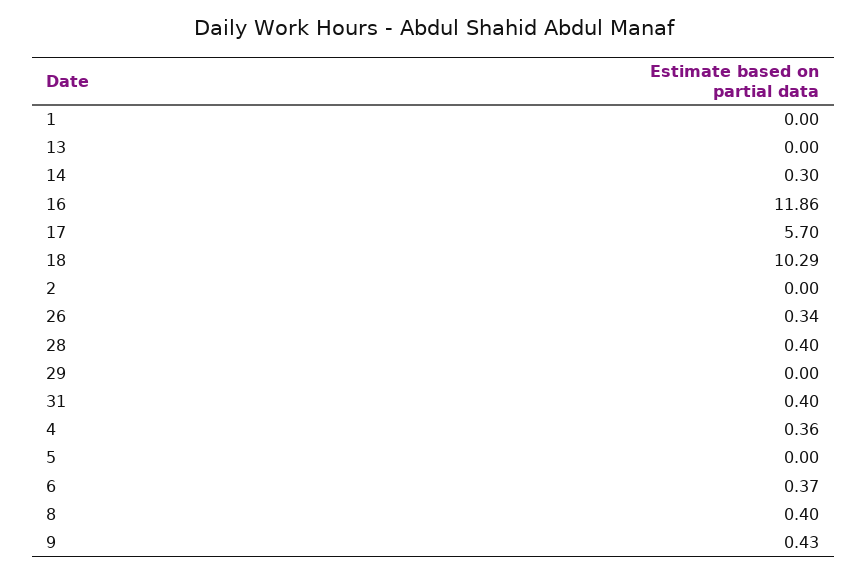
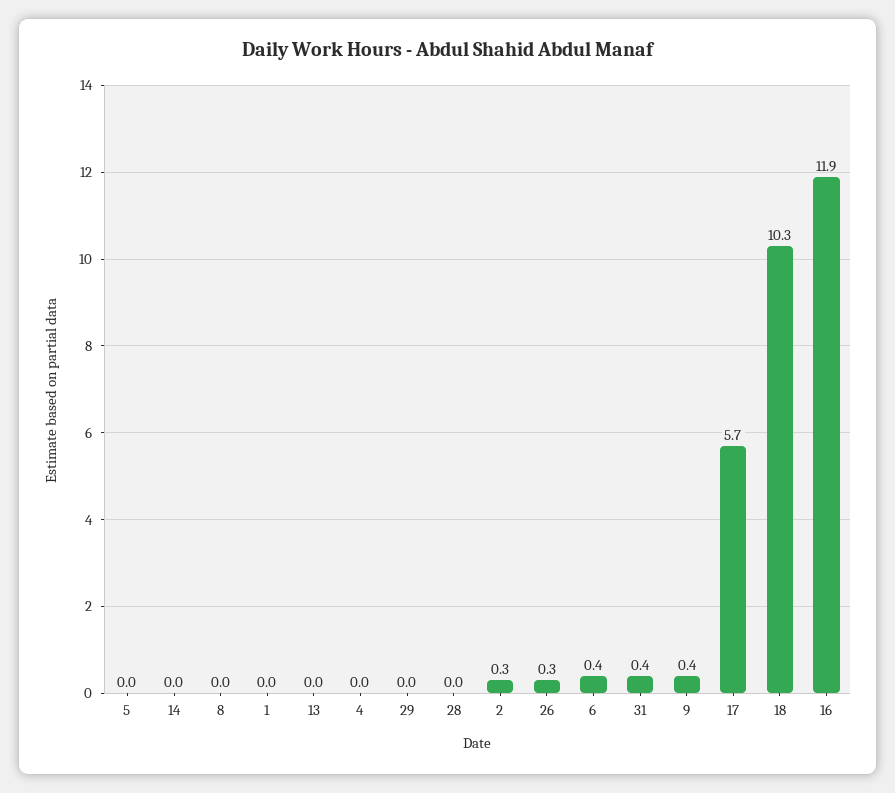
  {
    "1": 0,
    "13": 0,
-   "14": 0.3,
+   "14": 0,
    "16": 11.86,
    "17": 5.7,
    "18": 10.29,
-   "2": 0,
+   "2": 0.3,
    "26": 0.34,
-   "28": 0.4,
+   "28": 0,
    "29": 0,
    "31": 0.4,
-   "4": 0.36,
+   "4": 0,
    "5": 0,
    "6": 0.37,
-   "8": 0.4,
+   "8": 0,
    "9": 0.43
  }

